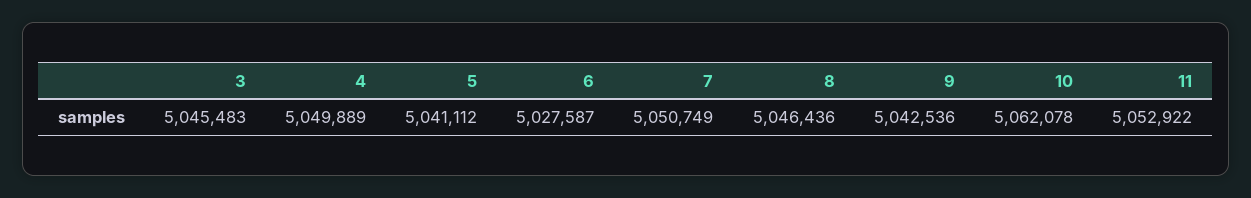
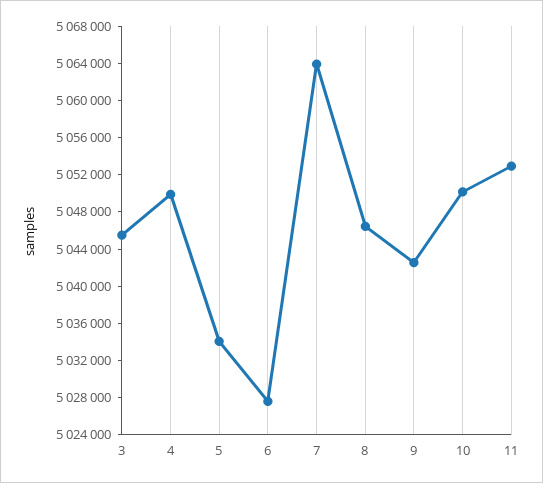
  {
    "3": 5045483,
    "4": 5049889,
-   "5": 5041112,
+   "5": 5034000,
    "6": 5027587,
-   "7": 5050749,
+   "7": 5064000,
    "8": 5046436,
    "9": 5042536,
-   "10": 5062078,
+   "10": 5050000,
    "11": 5052922
  }

